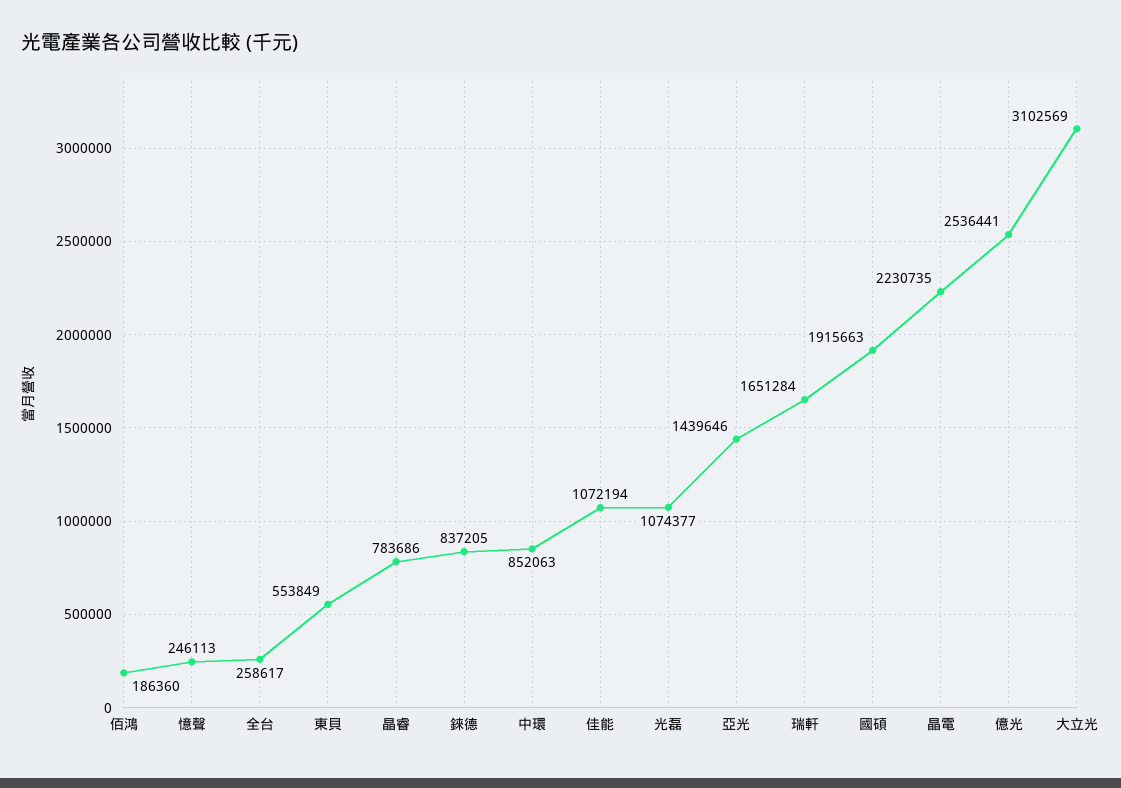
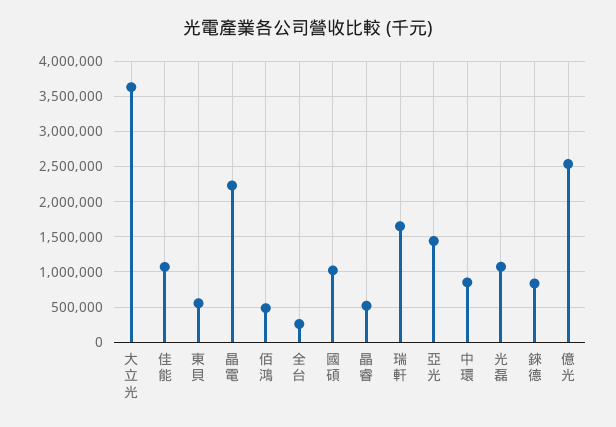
  {
-   "佰鴻": 186360,
+   "佰鴻": 500000,
-   "憶聲": 246113,
    "全台": 258617,
    "東貝": 553849,
-   "晶睿": 783686,
+   "晶睿": 500000,
    "錸德": 837205,
    "中環": 852063,
    "佳能": 1072194,
    "光磊": 1074377,
    "亞光": 1439646,
    "瑞軒": 1651284,
-   "國碩": 1915663,
+   "國碩": 1000000,
    "晶電": 2230735,
    "億光": 2536441,
-   "大立光": 3102569
+   "大立光": 3600000
  }

